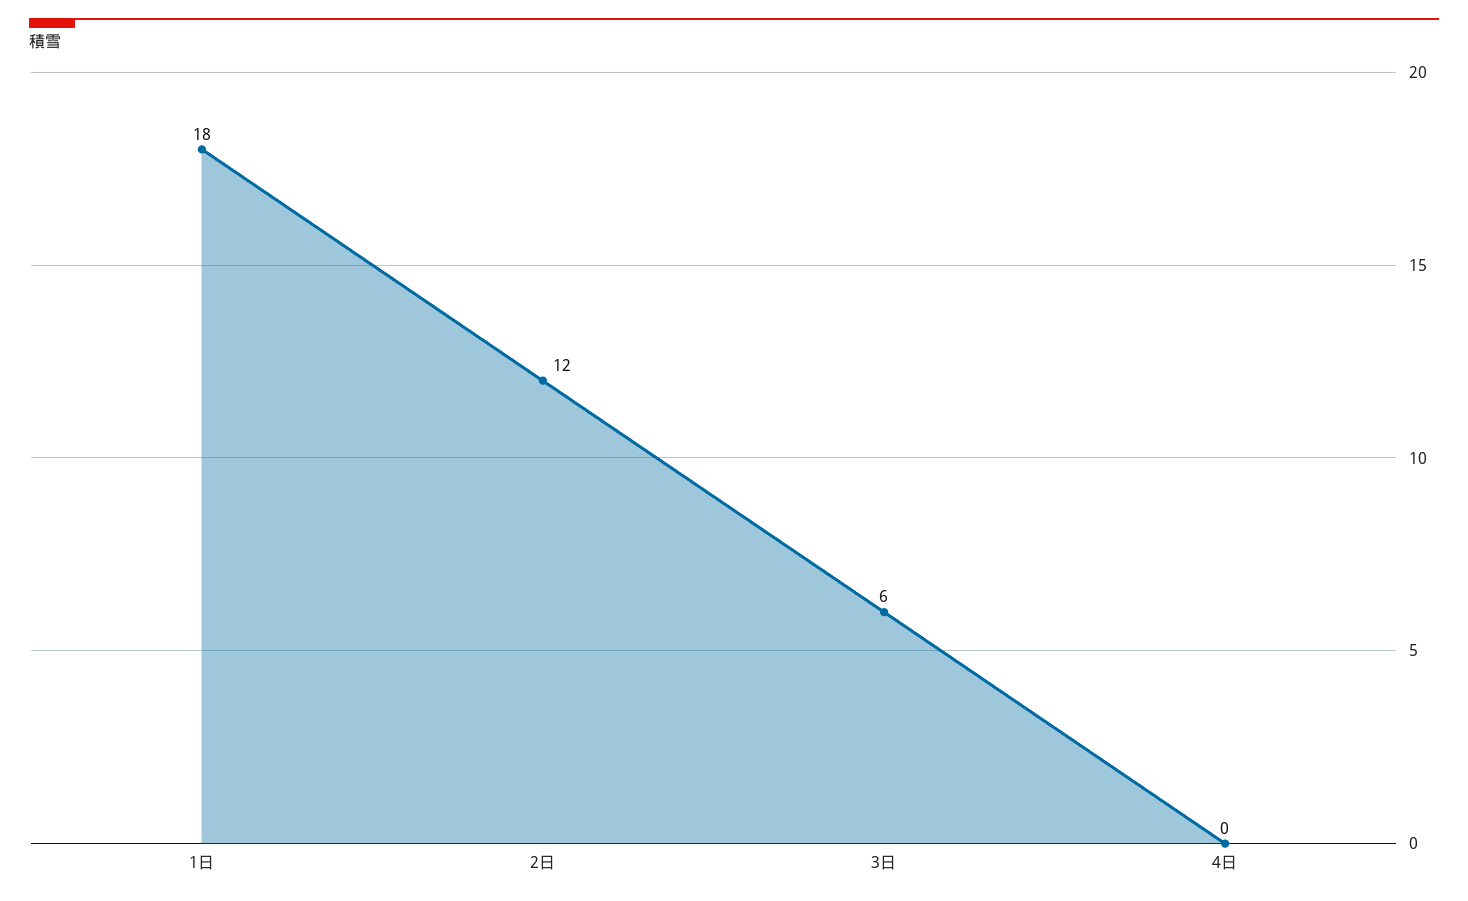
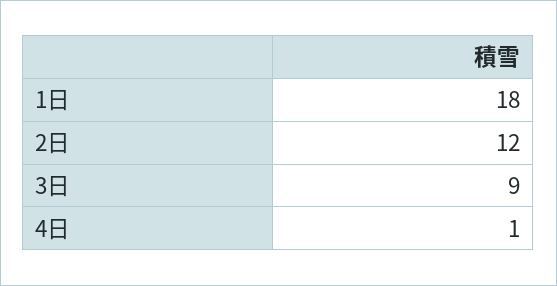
  {
    "1日": 18,
    "2日": 12,
-   "3日": 6,
+   "3日": 9,
-   "4日": 0
+   "4日": 1
  }

